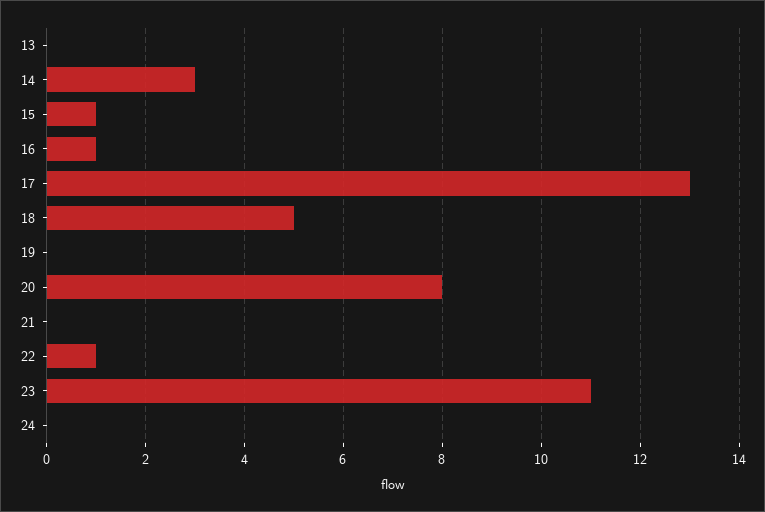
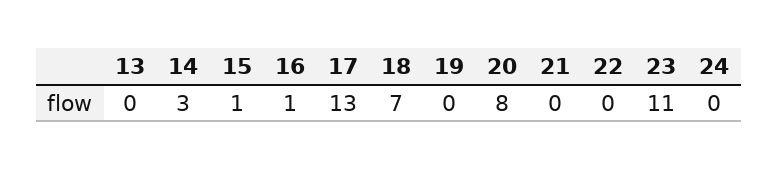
  {
    "13": 0,
    "14": 3,
    "15": 1,
    "16": 1,
    "17": 13,
-   "18": 5,
+   "18": 7,
    "19": 0,
    "20": 8,
    "21": 0,
-   "22": 1,
+   "22": 0,
    "23": 11,
    "24": 0
  }

